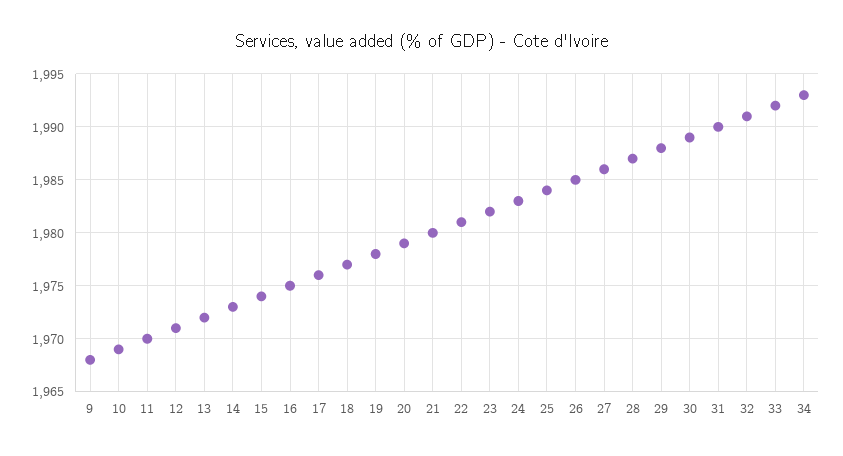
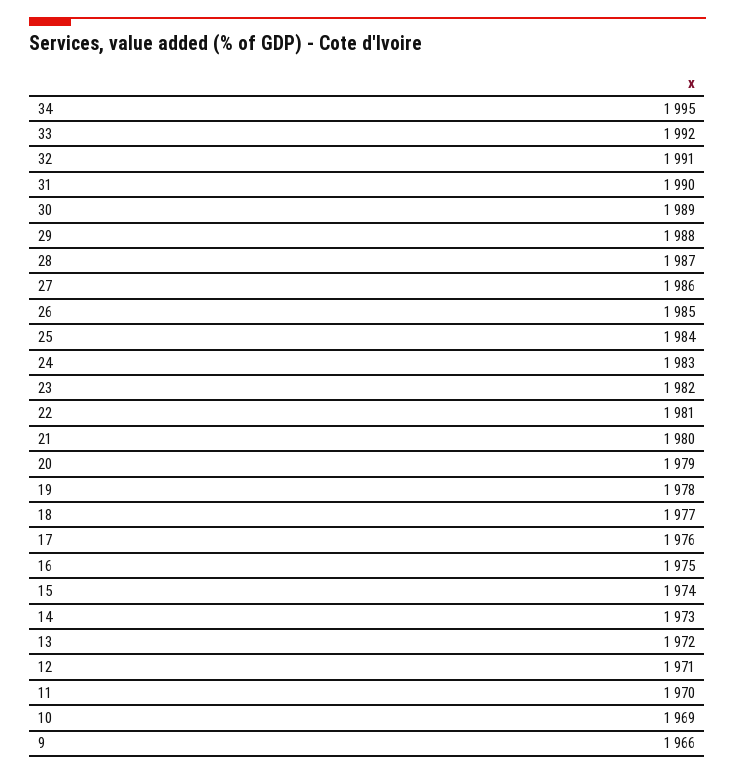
  {
-   "9": 1968,
+   "9": 1966,
    "10": 1969,
    "11": 1970,
    "12": 1971,
    "13": 1972,
    "14": 1973,
    "15": 1974,
    "16": 1975,
    "17": 1976,
    "18": 1977,
    "19": 1978,
    "20": 1979,
    "21": 1980,
    "22": 1981,
    "23": 1982,
    "24": 1983,
    "25": 1984,
    "26": 1985,
    "27": 1986,
    "28": 1987,
    "29": 1988,
    "30": 1989,
    "31": 1990,
    "32": 1991,
    "33": 1992,
-   "34": 1993
+   "34": 1995
  }

